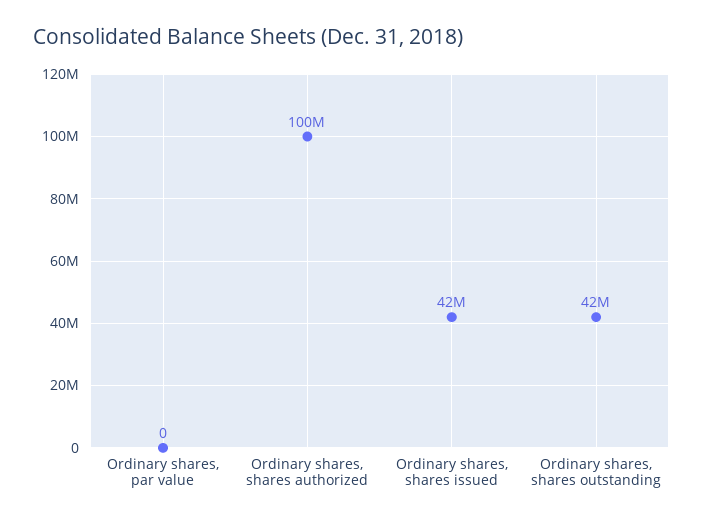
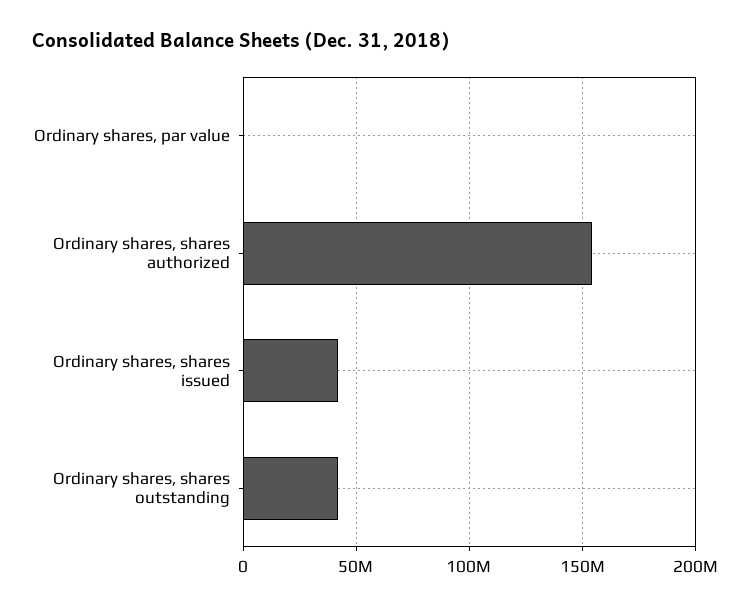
  {
    "Ordinary shares, par value": 0,
-   "Ordinary shares, shares authorized": 100000000,
+   "Ordinary shares, shares authorized": 155000000,
    "Ordinary shares, shares issued": 42000000,
    "Ordinary shares, shares outstanding": 42000000
  }

